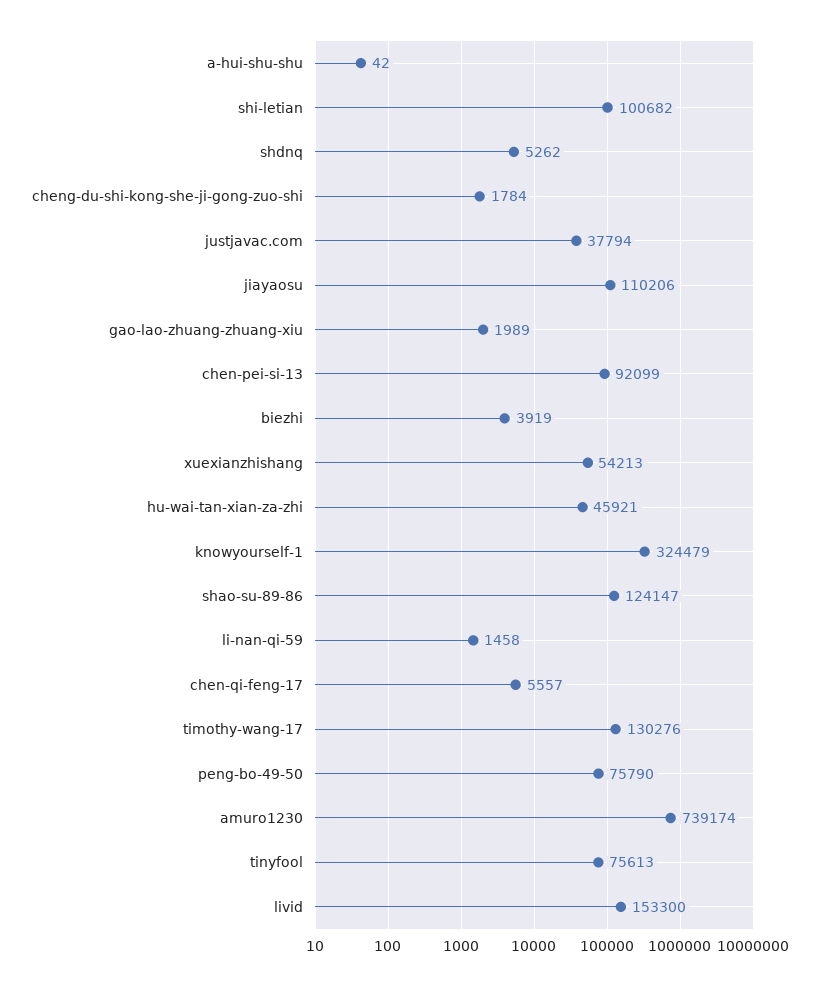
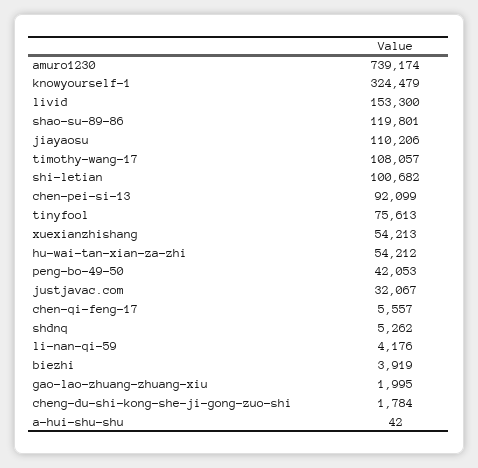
  {
    "a-hui-shu-shu": 42,
    "shi-letian": 100682,
    "shdnq": 5262,
    "cheng-du-shi-kong-she-ji-gong-zuo-shi": 1784,
-   "justjavac.com": 37794,
+   "justjavac.com": 32067,
    "jiayaosu": 110206,
-   "gao-lao-zhuang-zhuang-xiu": 1989,
+   "gao-lao-zhuang-zhuang-xiu": 1995,
    "chen-pei-si-13": 92099,
    "biezhi": 3919,
    "xuexianzhishang": 54213,
-   "hu-wai-tan-xian-za-zhi": 45921,
+   "hu-wai-tan-xian-za-zhi": 54212,
    "knowyourself-1": 324479,
-   "shao-su-89-86": 124147,
+   "shao-su-89-86": 119801,
-   "li-nan-qi-59": 1458,
+   "li-nan-qi-59": 4176,
    "chen-qi-feng-17": 5557,
-   "timothy-wang-17": 130276,
+   "timothy-wang-17": 108057,
-   "peng-bo-49-50": 75790,
+   "peng-bo-49-50": 42053,
    "amuro1230": 739174,
    "tinyfool": 75613,
    "livid": 153300
  }

